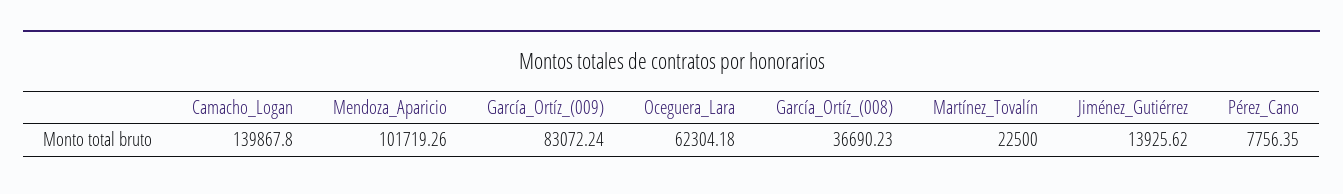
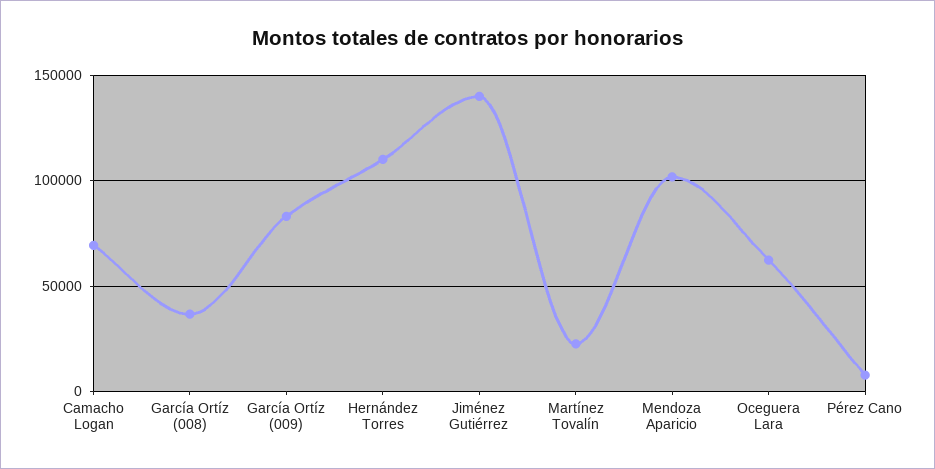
  {
-   "Camacho_Logan": 139867.8,
+   "Camacho_Logan": 70000,
    "Mendoza_Aparicio": 101719.26,
    "García_Ortíz_(009)": 83072.24,
    "Oceguera_Lara": 62304.18,
    "García_Ortíz_(008)": 36690.23,
    "Martínez_Tovalín": 22500,
-   "Jiménez_Gutiérrez": 13925.62,
+   "Jiménez_Gutiérrez": 140000,
-   "Pérez_Cano": 7756.35
+   "Pérez_Cano": 7756.35,
+   "Hernández Torres": 110000
  }

